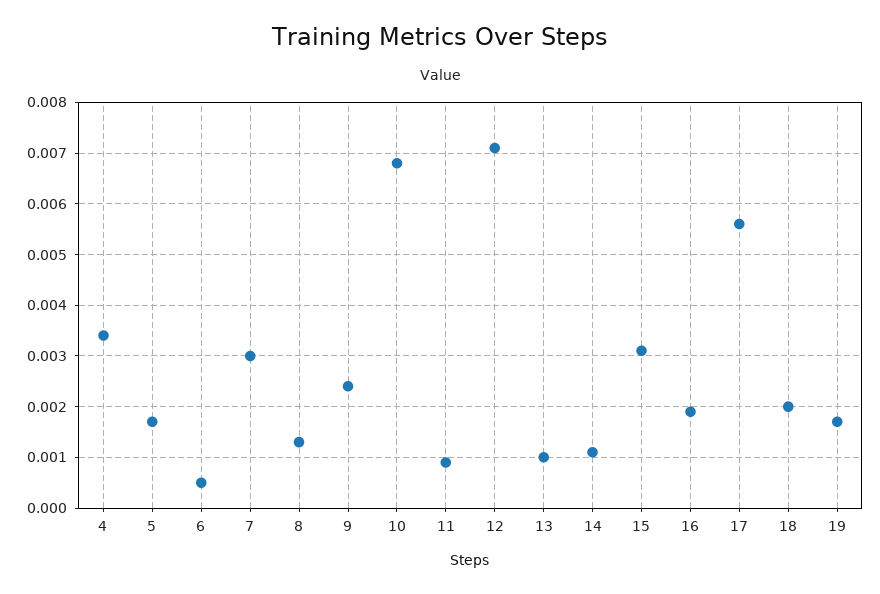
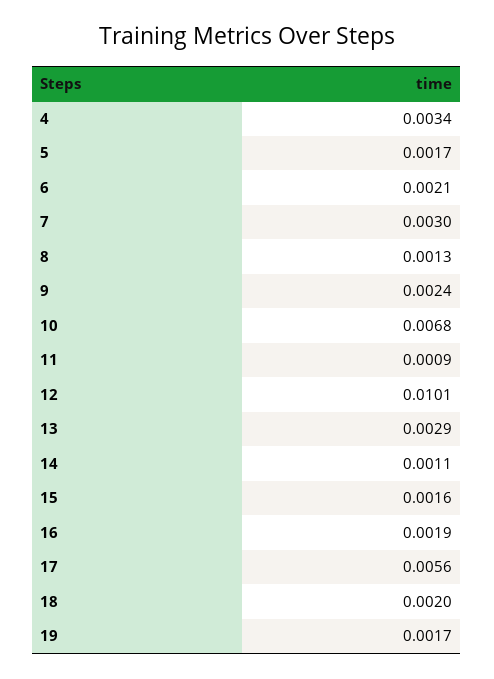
  {
    "4": 0.0034,
    "5": 0.0017,
-   "6": 0.0005,
+   "6": 0.0021,
    "7": 0.003,
    "8": 0.0013,
    "9": 0.0024,
    "10": 0.0068,
    "11": 0.0009,
-   "12": 0.007,
+   "12": 0.0101,
-   "13": 0.001,
+   "13": 0.0029,
    "14": 0.0011,
-   "15": 0.003,
+   "15": 0.0016,
    "16": 0.0019,
    "17": 0.0056,
    "18": 0.002,
    "19": 0.0017
  }

